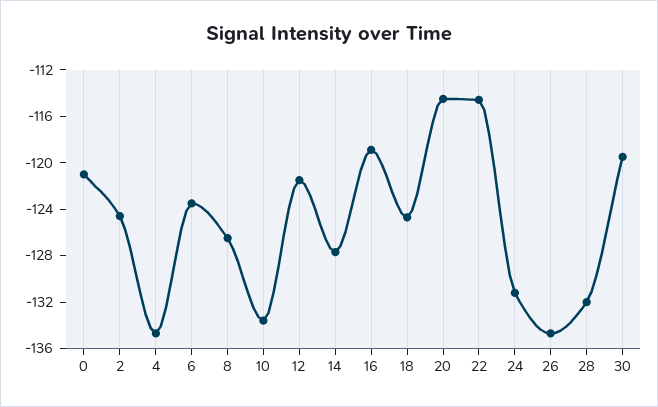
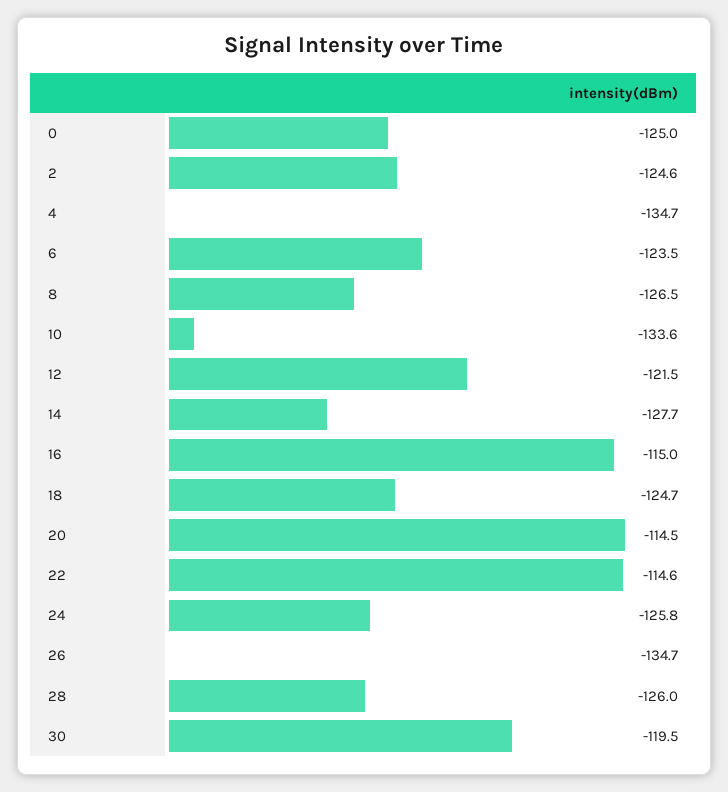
  {
-   "0": -121,
+   "0": -125,
    "2": -124.6,
    "4": -134.7,
    "6": -123.5,
    "8": -126.5,
    "10": -133.6,
    "12": -121.5,
    "14": -127.7,
-   "16": -119,
+   "16": -115,
    "18": -124.7,
    "20": -114.5,
    "22": -114.6,
-   "24": -131,
+   "24": -125.8,
    "26": -134.7,
-   "28": -132,
+   "28": -126,
    "30": -119.5
  }

